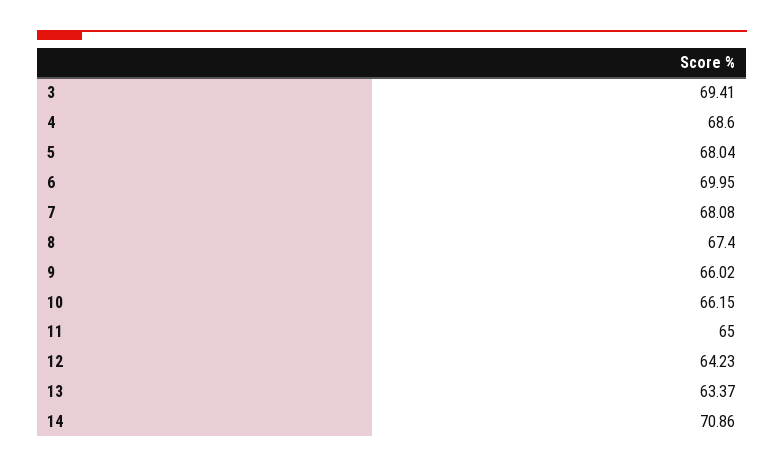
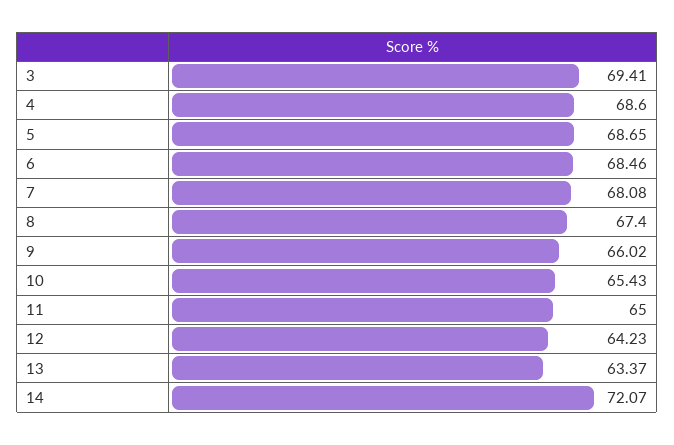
  {
    "3": 69.41,
    "4": 68.6,
-   "5": 68.04,
+   "5": 68.65,
-   "6": 69.95,
+   "6": 68.46,
    "7": 68.08,
    "8": 67.4,
    "9": 66.02,
-   "10": 66.15,
+   "10": 65.43,
    "11": 65,
    "12": 64.23,
    "13": 63.37,
-   "14": 70.86
+   "14": 72.07
  }

